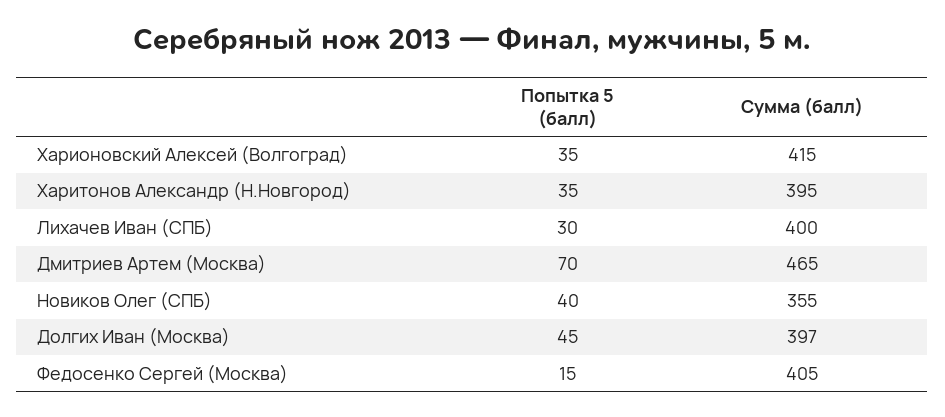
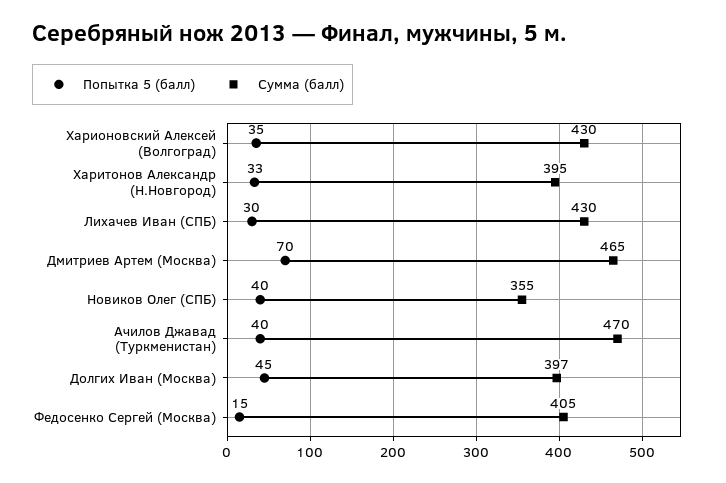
  {
    "Попытка 5 (балл)": {
      "Харионовский Алексей (Волгоград)": 35,
-     "Харитонов Александр (Н.Новгород)": 35,
+     "Харитонов Александр (Н.Новгород)": 33,
      "Лихачев Иван (СПБ)": 30,
      "Дмитриев Артем (Москва)": 70,
      "Новиков Олег (СПБ)": 40,
      "Долгих Иван (Москва)": 45,
-     "Федосенко Сергей (Москва)": 15
+     "Федосенко Сергей (Москва)": 15,
+     "Ачилов Джавад (Туркменистан)": 40
    },
    "Сумма (балл)": {
-     "Харионовский Алексей (Волгоград)": 415,
+     "Харионовский Алексей (Волгоград)": 430,
      "Харитонов Александр (Н.Новгород)": 395,
-     "Лихачев Иван (СПБ)": 400,
+     "Лихачев Иван (СПБ)": 430,
      "Дмитриев Артем (Москва)": 465,
      "Новиков Олег (СПБ)": 355,
      "Долгих Иван (Москва)": 397,
-     "Федосенко Сергей (Москва)": 405
+     "Федосенко Сергей (Москва)": 405,
+     "Ачилов Джавад (Туркменистан)": 470
    }
  }

